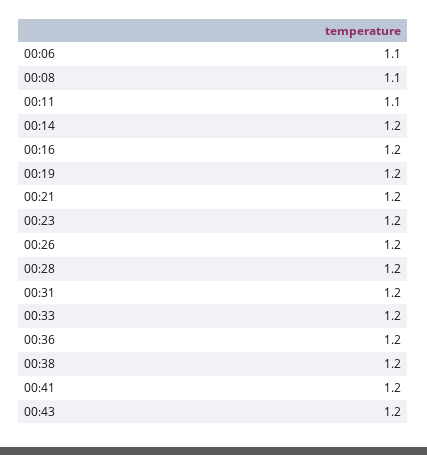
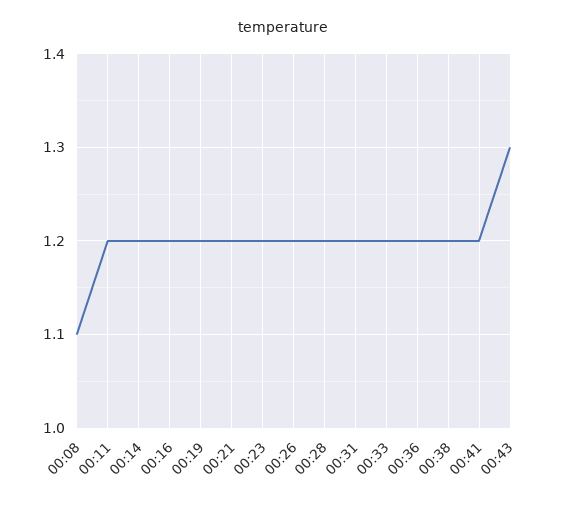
  {
-   "00:06": 1.1,
    "00:08": 1.1,
-   "00:11": 1.1,
+   "00:11": 1.2,
    "00:14": 1.2,
    "00:16": 1.2,
    "00:19": 1.2,
    "00:21": 1.2,
    "00:23": 1.2,
    "00:26": 1.2,
    "00:28": 1.2,
    "00:31": 1.2,
    "00:33": 1.2,
    "00:36": 1.2,
    "00:38": 1.2,
    "00:41": 1.2,
-   "00:43": 1.2
+   "00:43": 1.3
  }

